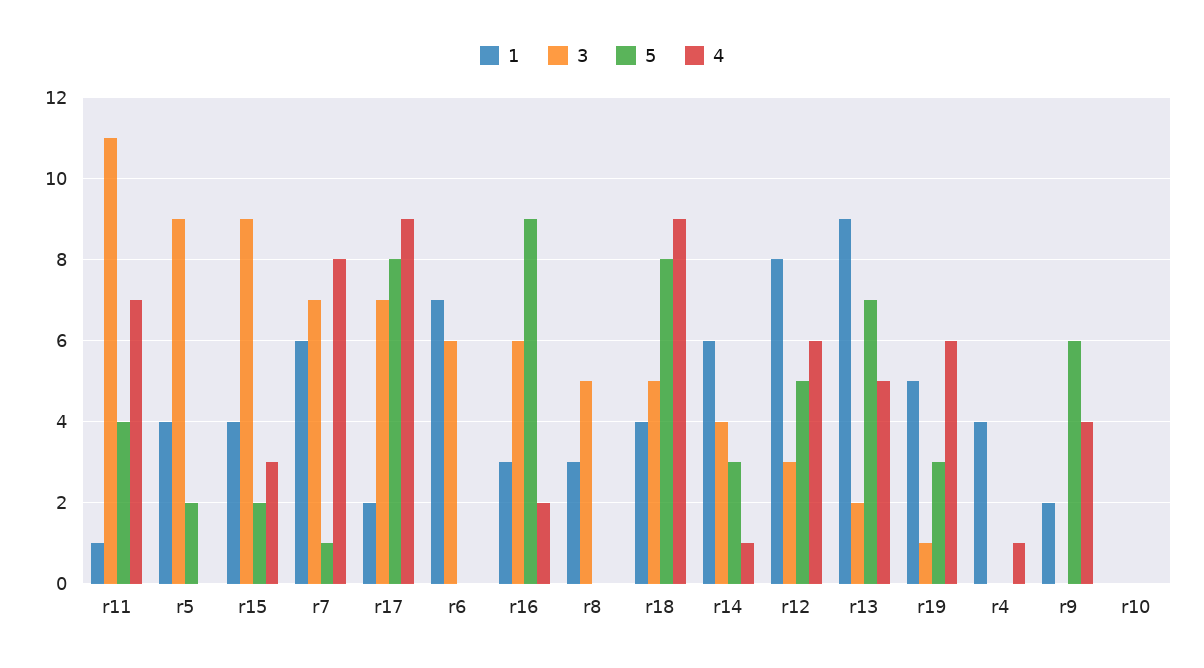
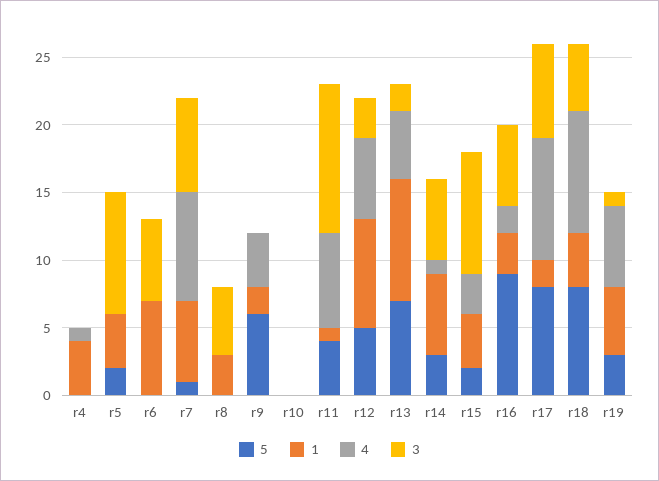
  {
    "1": {
      "r11": 1,
      "r5": 4,
      "r15": 4,
      "r7": 6,
      "r17": 2,
      "r6": 7,
      "r16": 3,
      "r8": 3,
      "r18": 4,
      "r14": 6,
      "r12": 8,
      "r13": 9,
      "r19": 5,
      "r4": 4,
      "r9": 2,
      "r10": 0
    },
    "3": {
      "r11": 11,
      "r5": 9,
      "r15": 9,
      "r7": 7,
      "r17": 7,
      "r6": 6,
      "r16": 6,
      "r8": 5,
      "r18": 5,
-     "r14": 4,
+     "r14": 6,
      "r12": 3,
      "r13": 2,
      "r19": 1,
      "r4": 0,
      "r9": 0,
      "r10": 0
    },
    "5": {
      "r11": 4,
      "r5": 2,
      "r15": 2,
      "r7": 1,
      "r17": 8,
      "r6": 0,
      "r16": 9,
      "r8": 0,
      "r18": 8,
      "r14": 3,
      "r12": 5,
      "r13": 7,
      "r19": 3,
      "r4": 0,
      "r9": 6,
      "r10": 0
    },
    "4": {
      "r11": 7,
      "r5": 0,
      "r15": 3,
      "r7": 8,
      "r17": 9,
      "r6": 0,
      "r16": 2,
      "r8": 0,
      "r18": 9,
      "r14": 1,
      "r12": 6,
      "r13": 5,
      "r19": 6,
      "r4": 1,
      "r9": 4,
      "r10": 0
    }
  }

